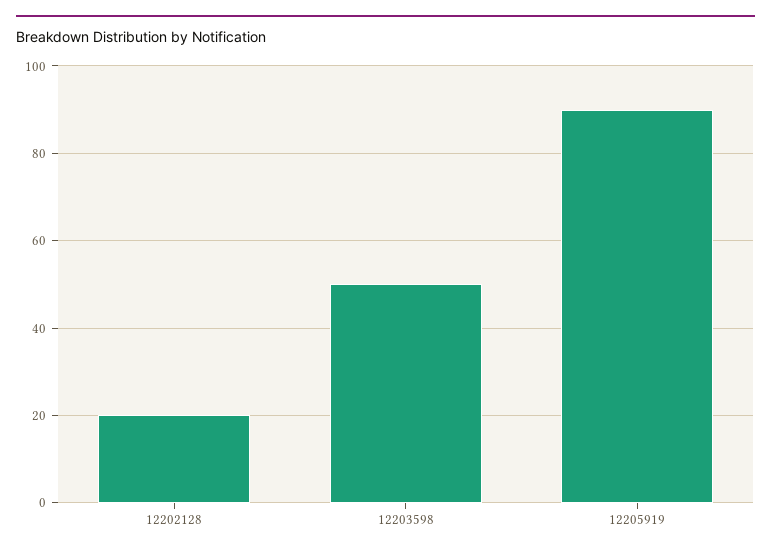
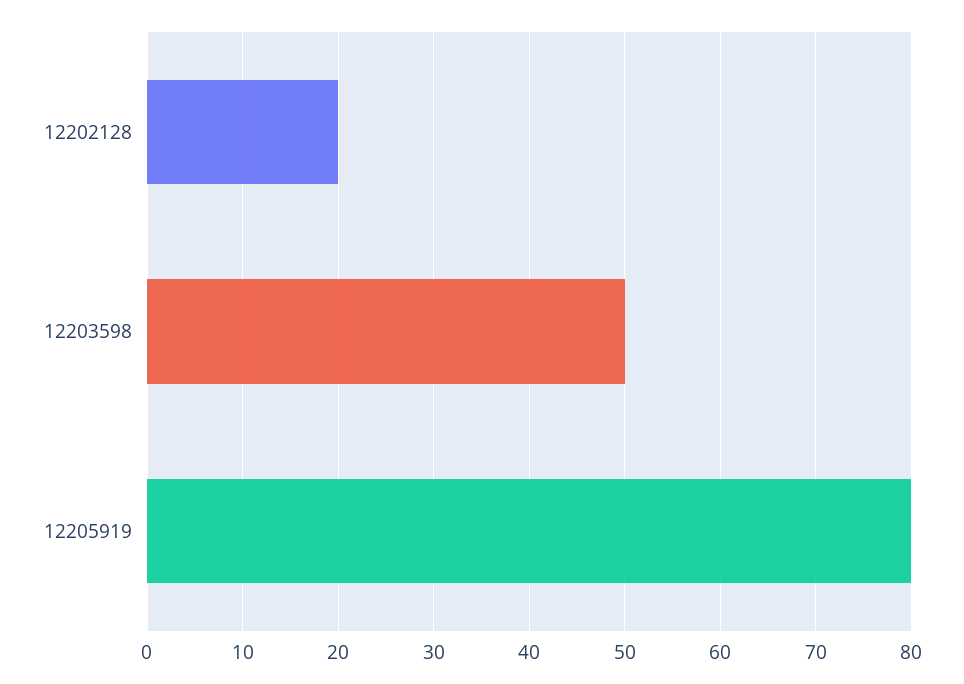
  {
    "12202128": 20,
    "12203598": 50,
-   "12205919": 90
+   "12205919": 80
  }

